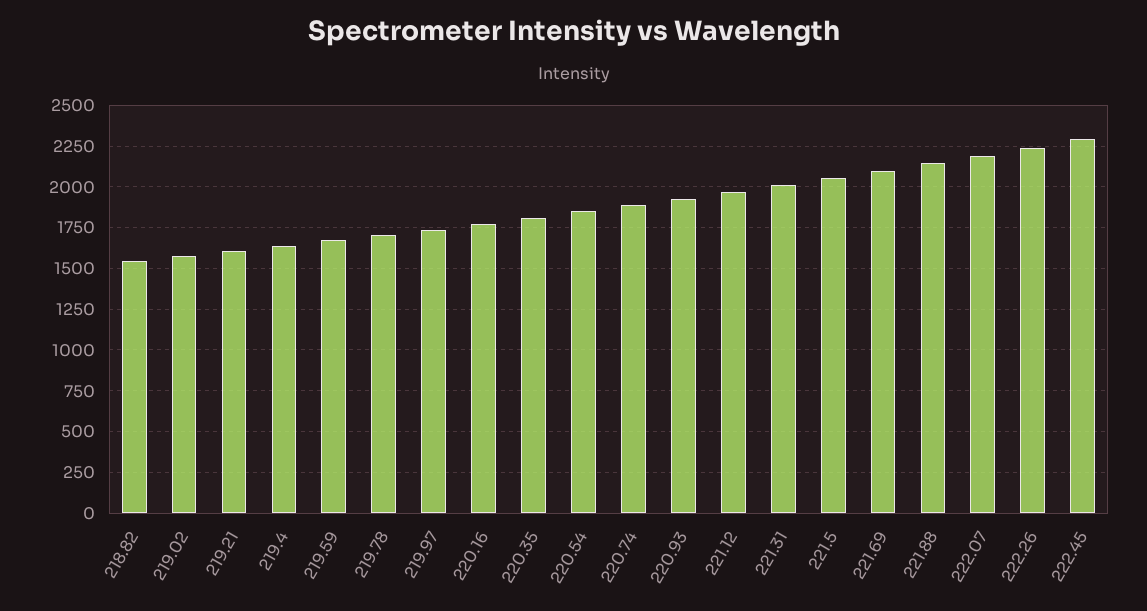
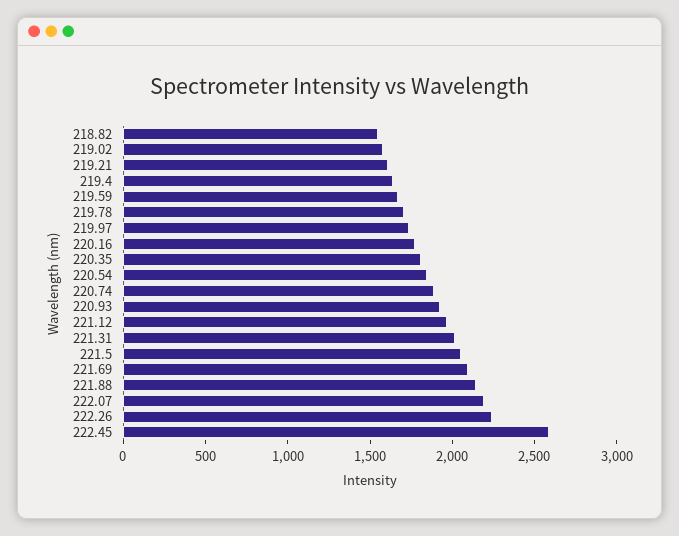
  {
    "218.82": 1550,
    "219.02": 1600,
    "219.21": 1600,
    "219.4": 1650,
    "219.59": 1650,
    "219.78": 1700,
    "219.97": 1750,
    "220.16": 1750,
    "220.35": 1800,
    "220.54": 1850,
    "220.74": 1900,
    "220.93": 1950,
    "221.12": 1950,
    "221.31": 2000,
    "221.5": 2050,
    "221.69": 2100,
    "221.88": 2150,
    "222.07": 2200,
    "222.26": 2250,
-   "222.45": 2300
+   "222.45": 2600
  }

